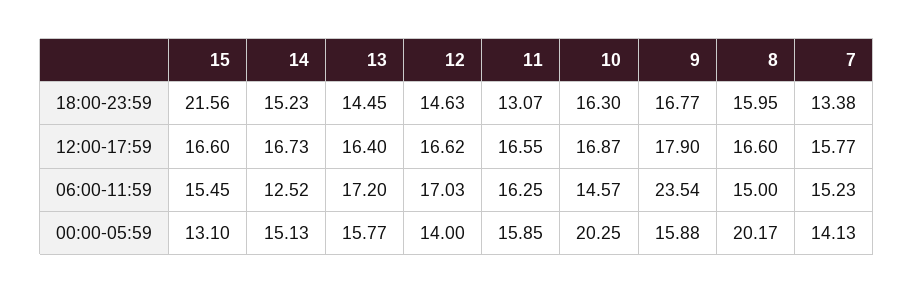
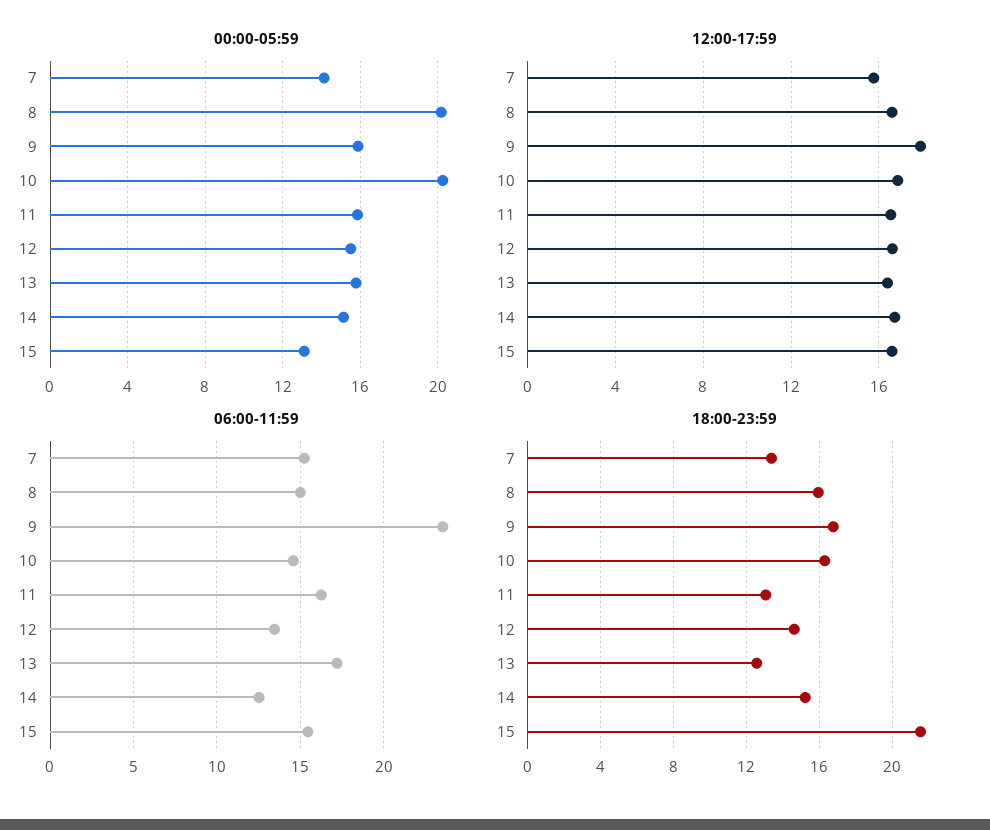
  {
    "18:00-23:59": {
      "15": 21.56,
      "14": 15.23,
-     "13": 14.45,
+     "13": 12.5,
      "12": 14.63,
      "11": 13.07,
      "10": 16.3,
      "9": 16.77,
      "8": 15.95,
      "7": 13.38
    },
    "12:00-17:59": {
      "15": 16.6,
      "14": 16.73,
      "13": 16.4,
      "12": 16.62,
      "11": 16.55,
      "10": 16.87,
      "9": 17.9,
      "8": 16.6,
      "7": 15.77
    },
    "06:00-11:59": {
      "15": 15.45,
      "14": 12.52,
      "13": 17.2,
-     "12": 17.03,
+     "12": 13.5,
      "11": 16.25,
      "10": 14.57,
      "9": 23.54,
      "8": 15,
      "7": 15.23
    },
    "00:00-05:59": {
      "15": 13.1,
      "14": 15.13,
      "13": 15.77,
-     "12": 14,
+     "12": 15.5,
      "11": 15.85,
      "10": 20.25,
      "9": 15.88,
      "8": 20.17,
      "7": 14.13
    }
  }

